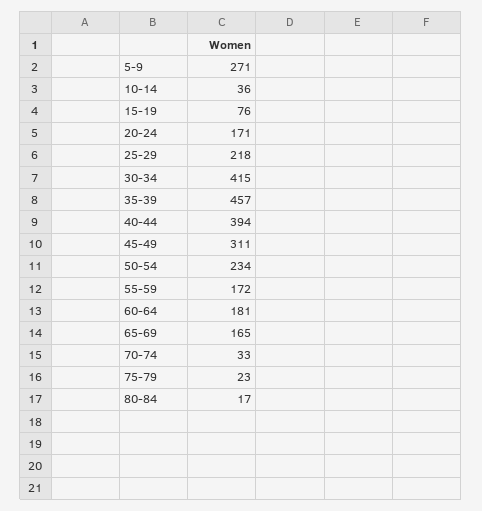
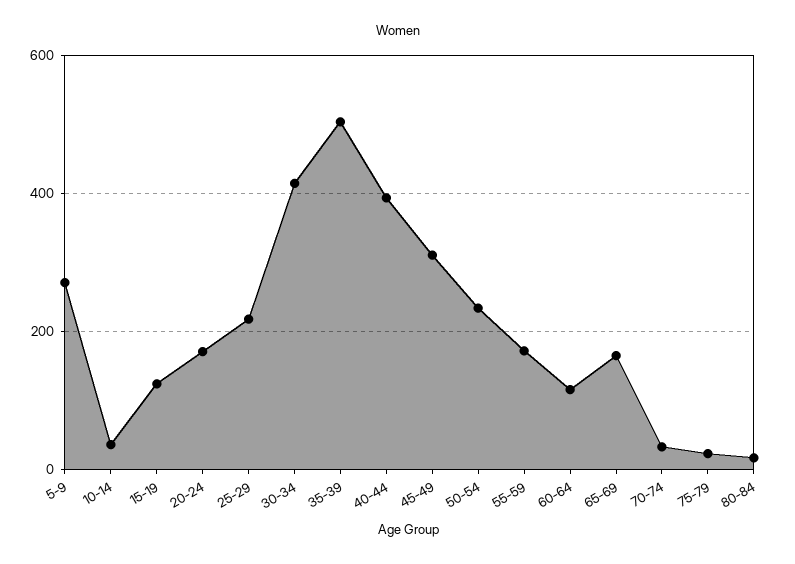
  {
    "5-9": 271,
    "10-14": 36,
-   "15-19": 76,
+   "15-19": 120,
    "20-24": 171,
    "25-29": 218,
    "30-34": 415,
-   "35-39": 457,
+   "35-39": 500,
    "40-44": 394,
    "45-49": 311,
    "50-54": 234,
    "55-59": 172,
-   "60-64": 181,
+   "60-64": 120,
    "65-69": 165,
    "70-74": 33,
    "75-79": 23,
    "80-84": 17
  }

